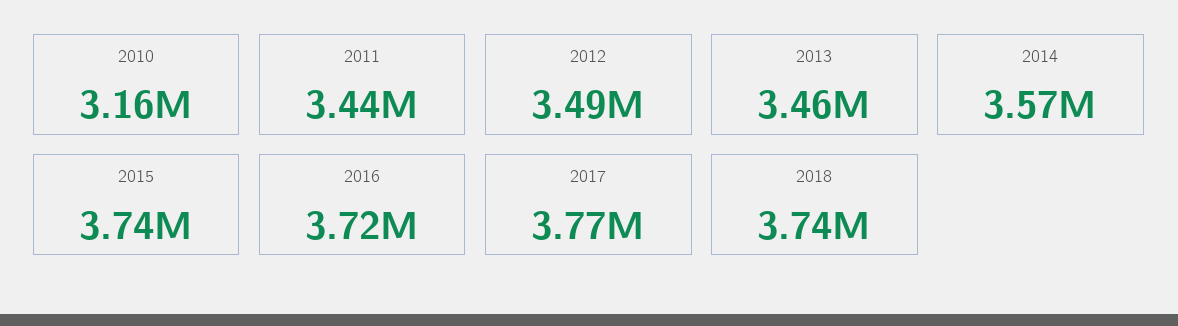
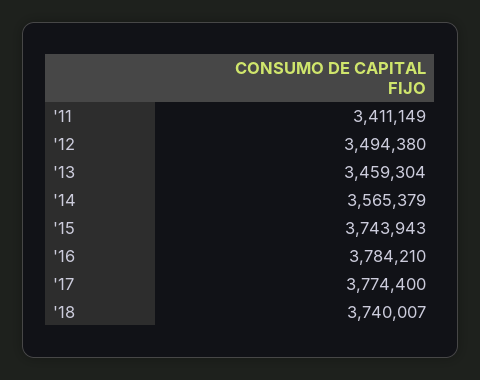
  {
-   "2010": 3160000,
-   "2011": 3440000,
+   "2011": 3411149,
    "2012": 3494380,
    "2013": 3459304,
    "2014": 3565379,
    "2015": 3743943,
-   "2016": 3720000,
+   "2016": 3784210,
    "2017": 3774400,
    "2018": 3740007
  }

